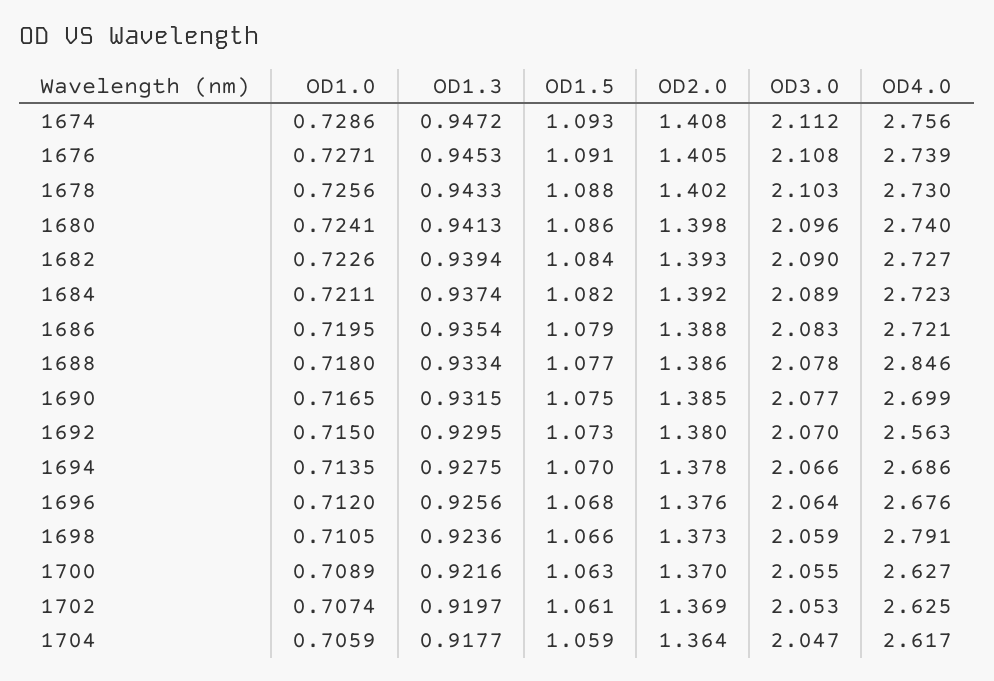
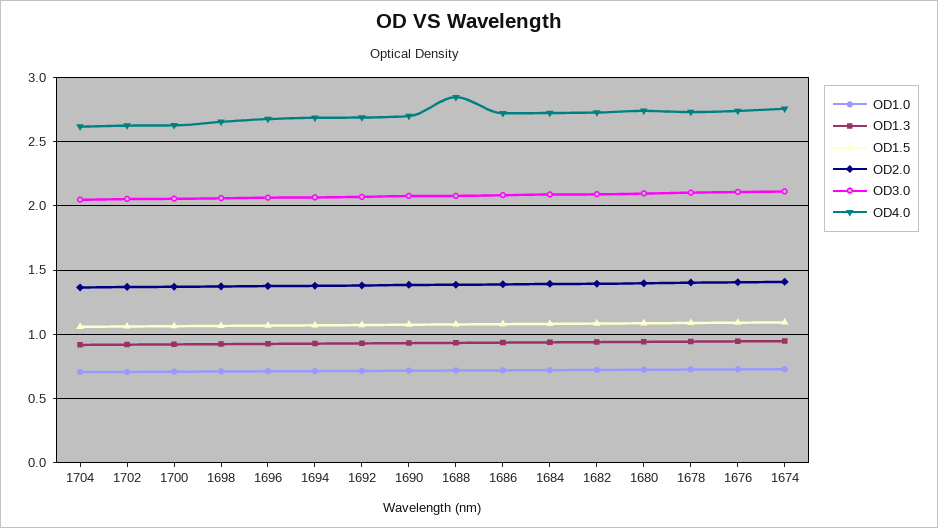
  {
    "OD1.0": {
      "1674": 0.7286,
      "1676": 0.7271,
      "1678": 0.7256,
      "1680": 0.7241,
      "1682": 0.7226,
      "1684": 0.7211,
      "1686": 0.7195,
      "1688": 0.718,
      "1690": 0.7165,
      "1692": 0.715,
      "1694": 0.7135,
      "1696": 0.712,
      "1698": 0.7105,
      "1700": 0.7089,
      "1702": 0.7074,
      "1704": 0.7059
    },
    "OD1.3": {
      "1674": 0.9472,
      "1676": 0.9453,
      "1678": 0.9433,
      "1680": 0.9413,
      "1682": 0.9394,
      "1684": 0.9374,
      "1686": 0.9354,
      "1688": 0.9334,
      "1690": 0.9315,
      "1692": 0.9295,
      "1694": 0.9275,
      "1696": 0.9256,
      "1698": 0.9236,
      "1700": 0.9216,
      "1702": 0.9197,
      "1704": 0.9177
    },
    "OD1.5": {
      "1674": 1.093,
      "1676": 1.091,
      "1678": 1.088,
      "1680": 1.086,
      "1682": 1.084,
      "1684": 1.082,
      "1686": 1.079,
      "1688": 1.077,
      "1690": 1.075,
      "1692": 1.073,
      "1694": 1.07,
      "1696": 1.068,
      "1698": 1.066,
      "1700": 1.063,
      "1702": 1.061,
      "1704": 1.059
    },
    "OD2.0": {
      "1674": 1.408,
      "1676": 1.405,
      "1678": 1.402,
      "1680": 1.398,
      "1682": 1.393,
      "1684": 1.392,
      "1686": 1.388,
      "1688": 1.386,
      "1690": 1.385,
      "1692": 1.38,
      "1694": 1.378,
      "1696": 1.376,
      "1698": 1.373,
      "1700": 1.37,
      "1702": 1.369,
      "1704": 1.364
    },
    "OD3.0": {
      "1674": 2.112,
      "1676": 2.108,
      "1678": 2.103,
      "1680": 2.096,
      "1682": 2.09,
      "1684": 2.089,
      "1686": 2.083,
      "1688": 2.078,
      "1690": 2.077,
      "1692": 2.07,
      "1694": 2.066,
      "1696": 2.064,
      "1698": 2.059,
      "1700": 2.055,
      "1702": 2.053,
      "1704": 2.047
    },
    "OD4.0": {
      "1674": 2.756,
      "1676": 2.739,
      "1678": 2.73,
      "1680": 2.74,
      "1682": 2.727,
      "1684": 2.723,
      "1686": 2.721,
      "1688": 2.846,
      "1690": 2.699,
-     "1692": 2.563,
+     "1692": 2.7,
      "1694": 2.686,
      "1696": 2.676,
-     "1698": 2.791,
+     "1698": 2.65,
      "1700": 2.627,
      "1702": 2.625,
      "1704": 2.617
    }
  }

